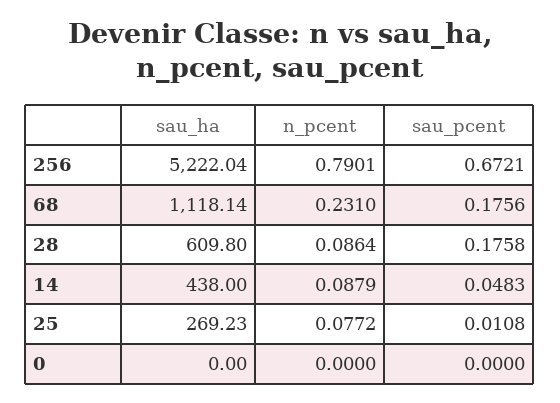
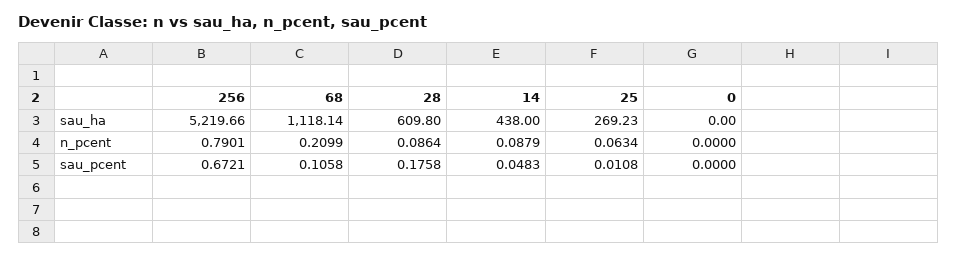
  {
    "sau_ha": {
-     "256": 5222.04,
+     "256": 5219.66,
      "68": 1118.14,
      "28": 609.8,
      "14": 438,
      "25": 269.23,
      "0": 0
    },
    "n_pcent": {
      "256": 0.7901,
-     "68": 0.231,
+     "68": 0.2099,
      "28": 0.0864,
      "14": 0.0879,
-     "25": 0.0772,
+     "25": 0.0634,
      "0": 0
    },
    "sau_pcent": {
      "256": 0.6721,
-     "68": 0.1756,
+     "68": 0.1058,
      "28": 0.1758,
      "14": 0.0483,
      "25": 0.0108,
      "0": 0
    }
  }

